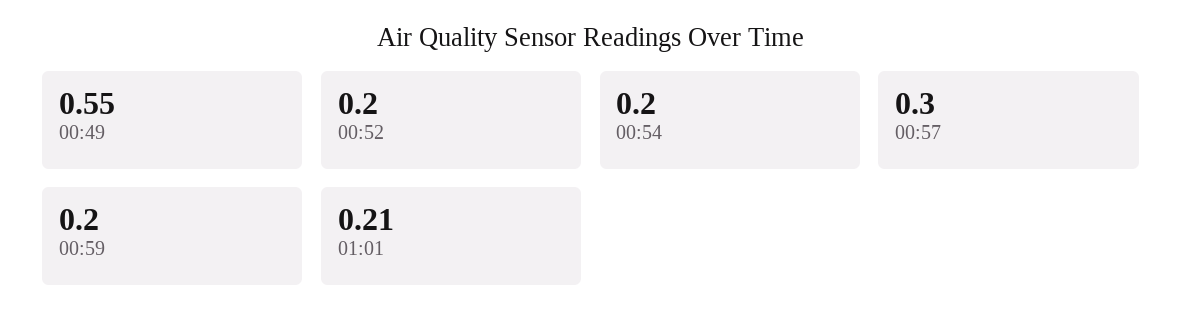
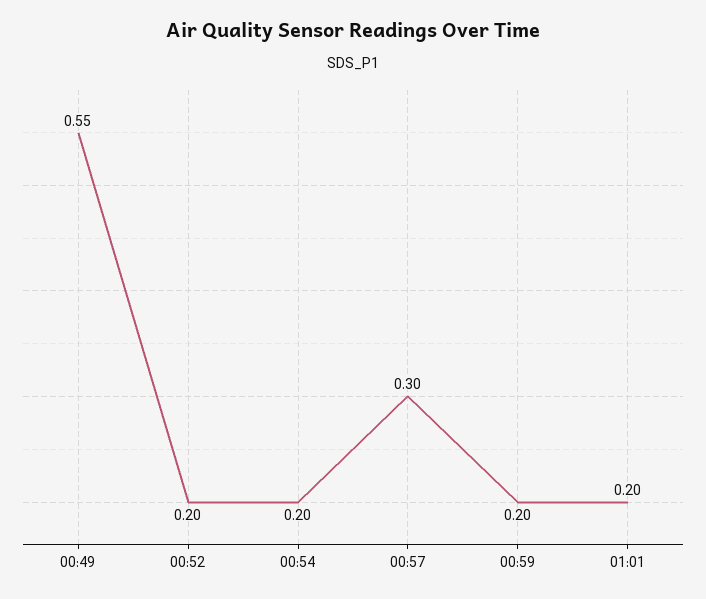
  {
    "00:49": 0.55,
    "00:52": 0.2,
    "00:54": 0.2,
    "00:57": 0.3,
    "00:59": 0.2,
-   "01:01": 0.21
+   "01:01": 0.2
  }

